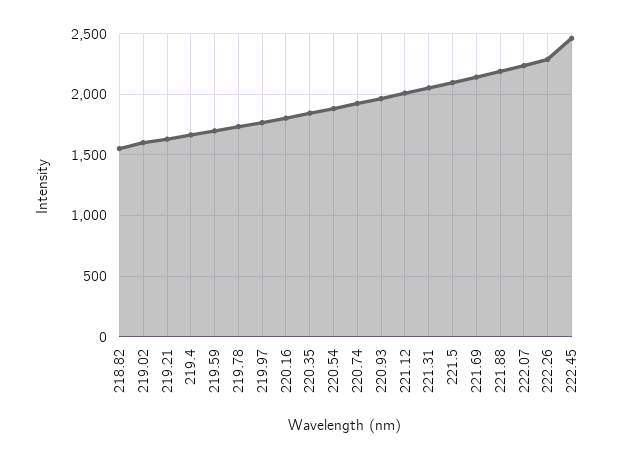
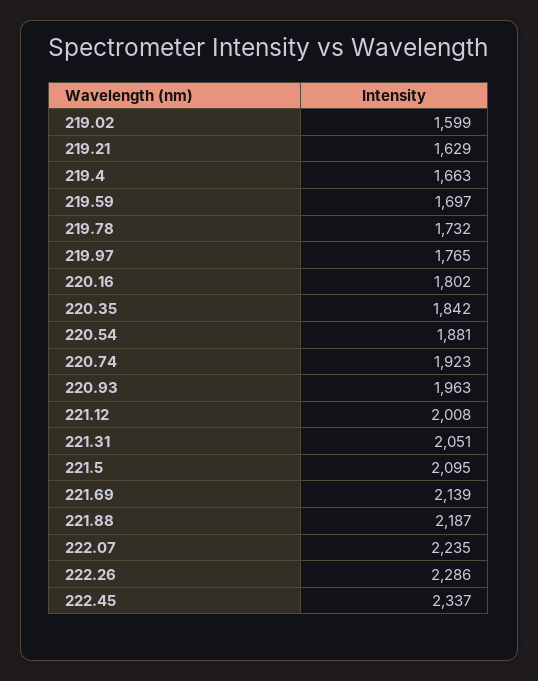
  {
-   "218.82": 1550,
    "219.02": 1599,
    "219.21": 1629,
    "219.4": 1663,
    "219.59": 1697,
    "219.78": 1732,
    "219.97": 1765,
    "220.16": 1802,
    "220.35": 1842,
    "220.54": 1881,
    "220.74": 1923,
    "220.93": 1963,
    "221.12": 2008,
    "221.31": 2051,
    "221.5": 2095,
    "221.69": 2139,
    "221.88": 2187,
    "222.07": 2235,
    "222.26": 2286,
-   "222.45": 2450
+   "222.45": 2337
  }

